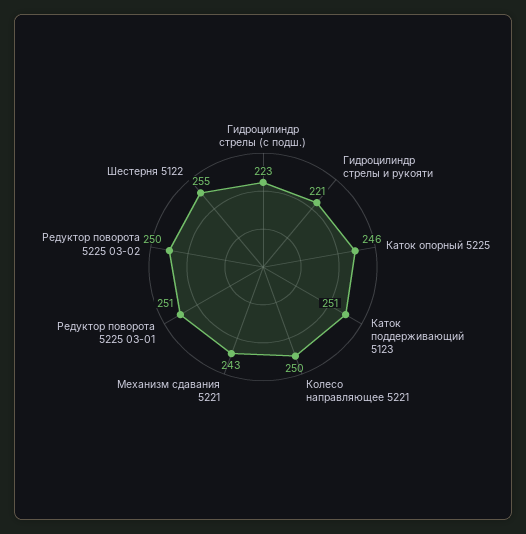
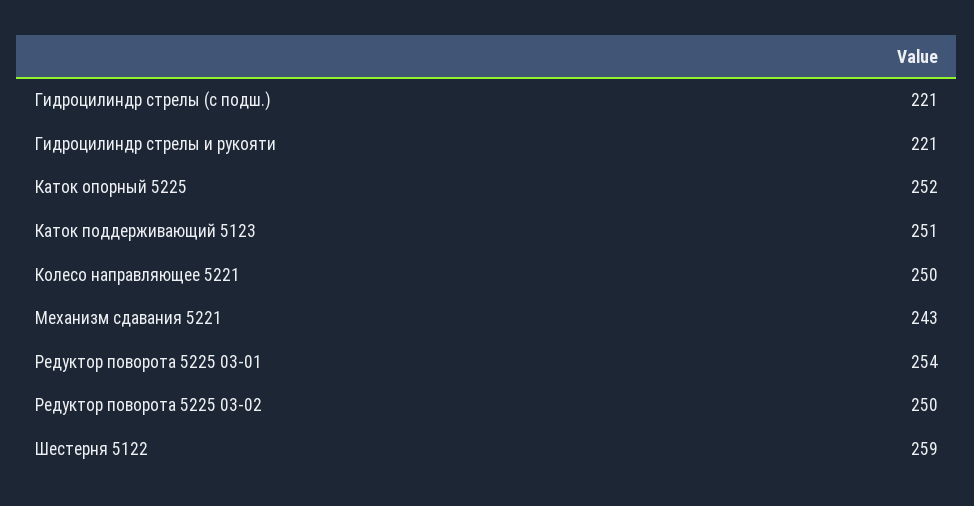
  {
-   "Гидроцилиндр стрелы (с подш.)": 223,
+   "Гидроцилиндр стрелы (с подш.)": 221,
    "Гидроцилиндр стрелы и рукояти": 221,
-   "Каток опорный 5225": 246,
+   "Каток опорный 5225": 252,
    "Каток поддерживающий 5123": 251,
    "Колесо направляющее 5221": 250,
    "Механизм сдавания 5221": 243,
-   "Редуктор поворота 5225 03-01": 251,
+   "Редуктор поворота 5225 03-01": 254,
    "Редуктор поворота 5225 03-02": 250,
-   "Шестерня 5122": 255
+   "Шестерня 5122": 259
  }

